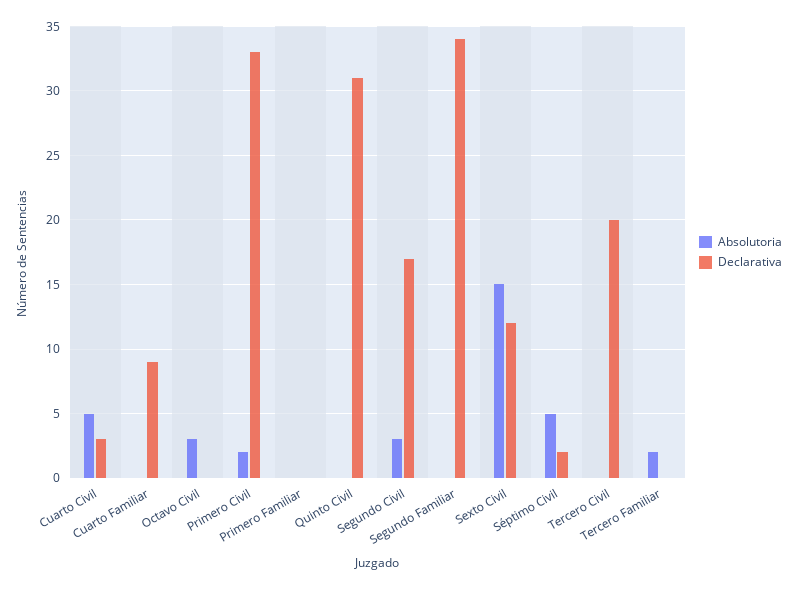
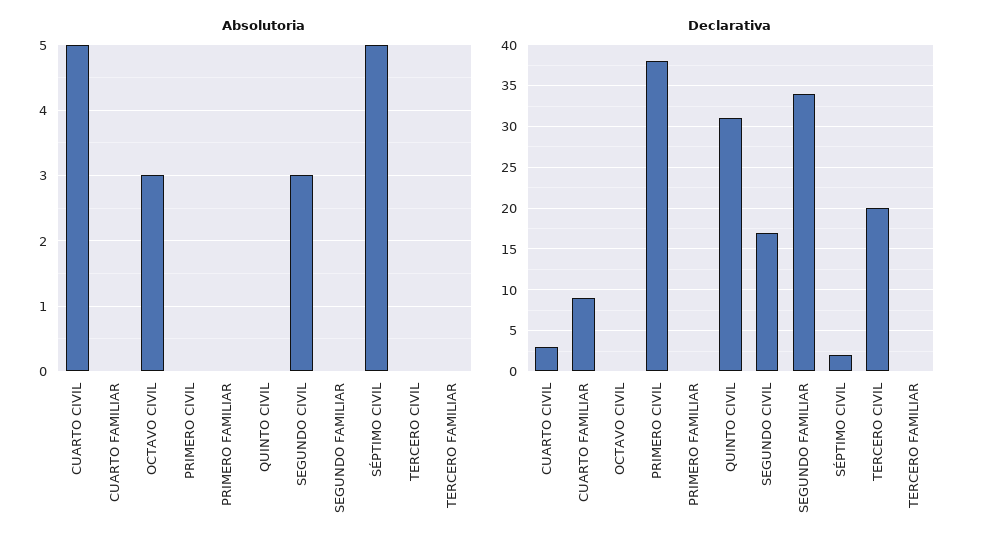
  {
    "Absolutoria": {
      "Cuarto Civil": 5,
      "Cuarto Familiar": 0,
      "Octavo Civil": 3,
-     "Primero Civil": 2,
+     "Primero Civil": 0,
      "Primero Familiar": 0,
      "Quinto Civil": 0,
      "Segundo Civil": 3,
      "Segundo Familiar": 0,
-     "Sexto Civil": 15,
      "Séptimo Civil": 5,
      "Tercero Civil": 0,
-     "Tercero Familiar": 2
+     "Tercero Familiar": 0
    },
    "Declarativa": {
      "Cuarto Civil": 3,
      "Cuarto Familiar": 9,
      "Octavo Civil": 0,
-     "Primero Civil": 33,
+     "Primero Civil": 38,
      "Primero Familiar": 0,
      "Quinto Civil": 31,
      "Segundo Civil": 17,
      "Segundo Familiar": 34,
-     "Sexto Civil": 12,
      "Séptimo Civil": 2,
      "Tercero Civil": 20,
      "Tercero Familiar": 0
    }
  }

